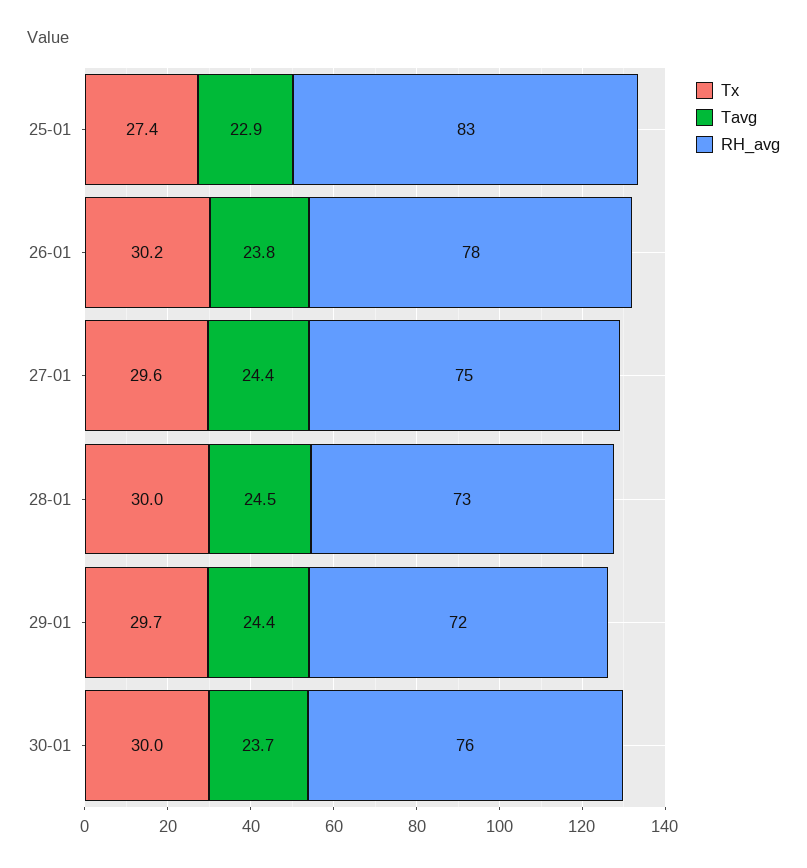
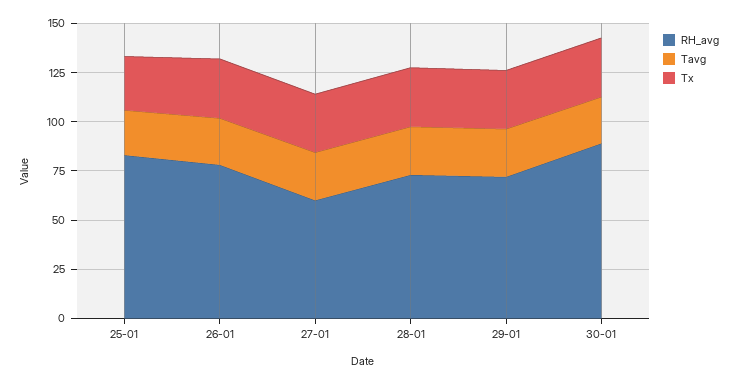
  {
    "Tx": {
      "25-01": 27.4,
      "26-01": 30.2,
      "27-01": 29.6,
      "28-01": 30,
      "29-01": 29.7,
      "30-01": 30
    },
    "Tavg": {
      "25-01": 22.9,
      "26-01": 23.8,
      "27-01": 24.4,
      "28-01": 24.5,
      "29-01": 24.4,
      "30-01": 23.7
    },
    "RH_avg": {
      "25-01": 83,
      "26-01": 78,
-     "27-01": 75,
+     "27-01": 60,
      "28-01": 73,
      "29-01": 72,
-     "30-01": 76
+     "30-01": 90
    }
  }

